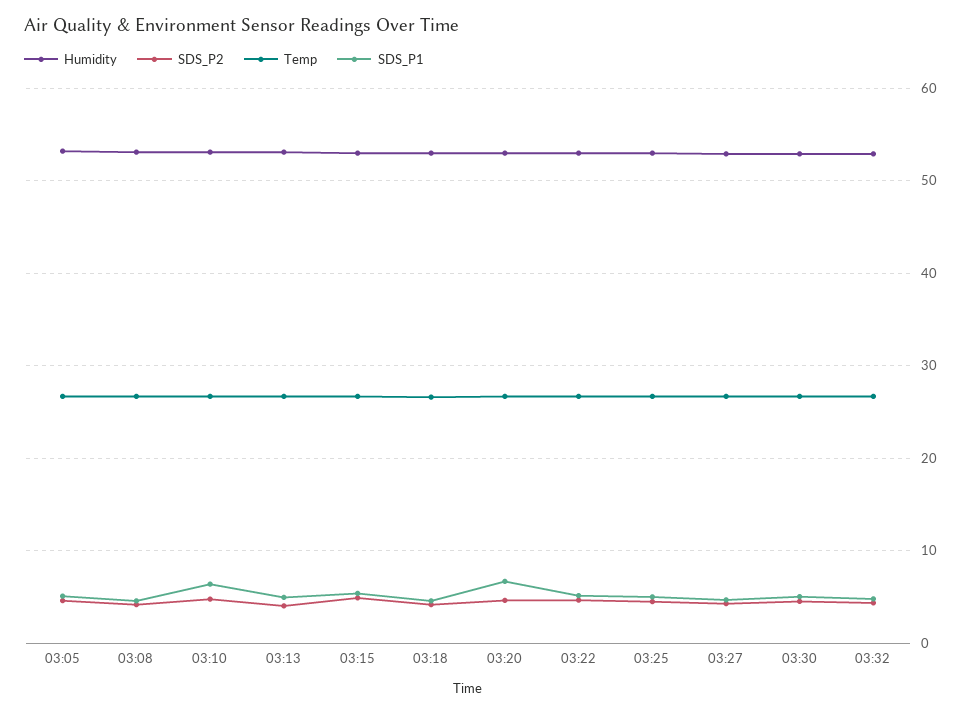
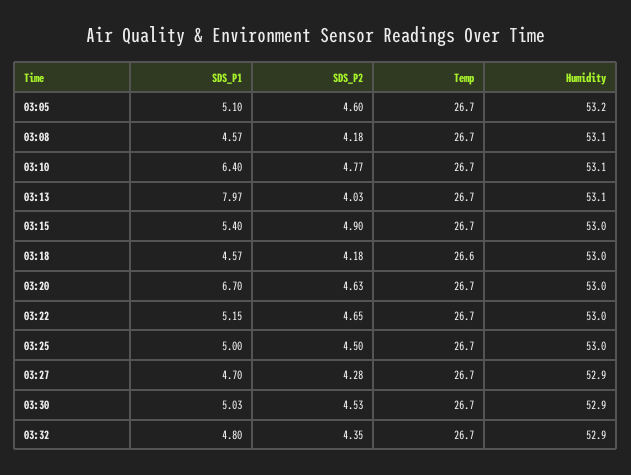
  {
    "Humidity": {
      "03:05": 53.2,
      "03:08": 53.1,
      "03:10": 53.1,
      "03:13": 53.1,
      "03:15": 53,
      "03:18": 53,
      "03:20": 53,
      "03:22": 53,
      "03:25": 53,
      "03:27": 52.9,
      "03:30": 52.9,
      "03:32": 52.9
    },
    "SDS_P2": {
      "03:05": 4.6,
      "03:08": 4.18,
      "03:10": 4.77,
      "03:13": 4.03,
      "03:15": 4.9,
      "03:18": 4.18,
      "03:20": 4.63,
      "03:22": 4.65,
      "03:25": 4.5,
      "03:27": 4.28,
      "03:30": 4.53,
      "03:32": 4.35
    },
    "Temp": {
      "03:05": 26.7,
      "03:08": 26.7,
      "03:10": 26.7,
      "03:13": 26.7,
      "03:15": 26.7,
      "03:18": 26.6,
      "03:20": 26.7,
      "03:22": 26.7,
      "03:25": 26.7,
      "03:27": 26.7,
      "03:30": 26.7,
      "03:32": 26.7
    },
    "SDS_P1": {
      "03:05": 5.1,
      "03:08": 4.57,
      "03:10": 6.4,
-     "03:13": 5,
+     "03:13": 7.97,
      "03:15": 5.4,
      "03:18": 4.57,
      "03:20": 6.7,
      "03:22": 5.15,
      "03:25": 5,
      "03:27": 4.7,
      "03:30": 5.03,
      "03:32": 4.8
    }
  }

